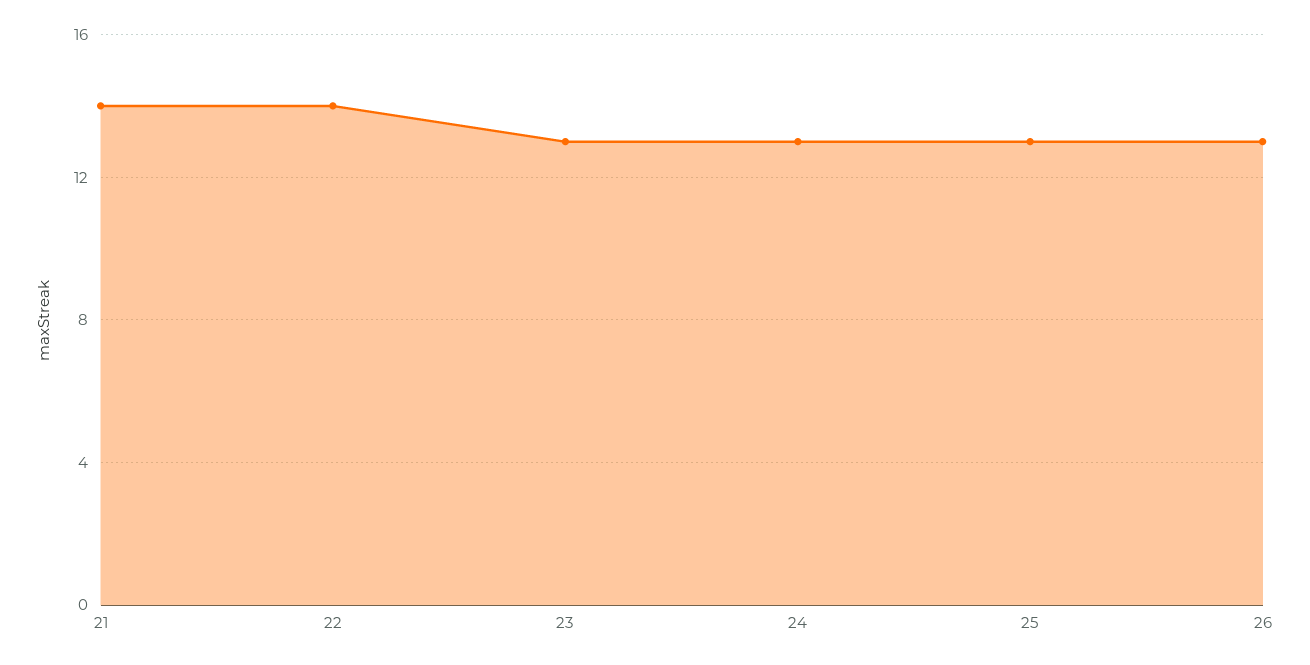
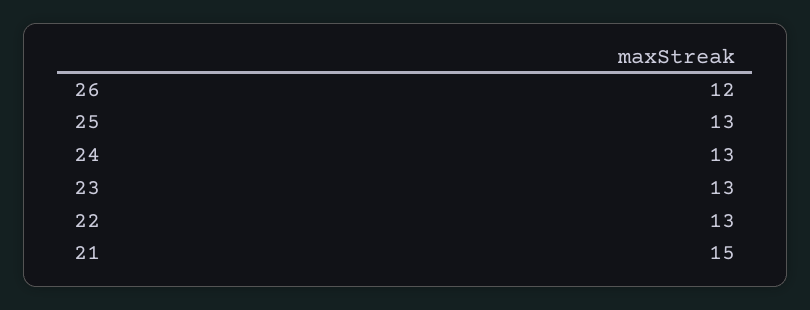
  {
-   "21": 14,
+   "21": 15,
-   "22": 14,
+   "22": 13,
    "23": 13,
    "24": 13,
    "25": 13,
-   "26": 13
+   "26": 12
  }

